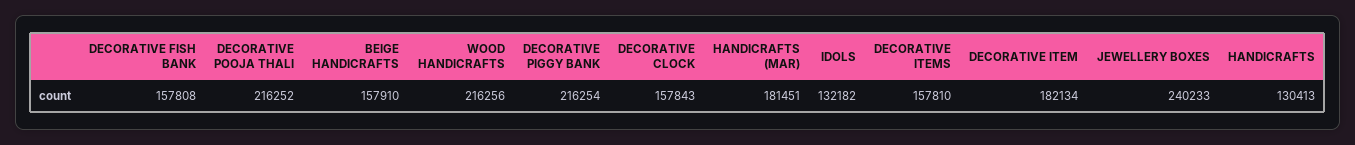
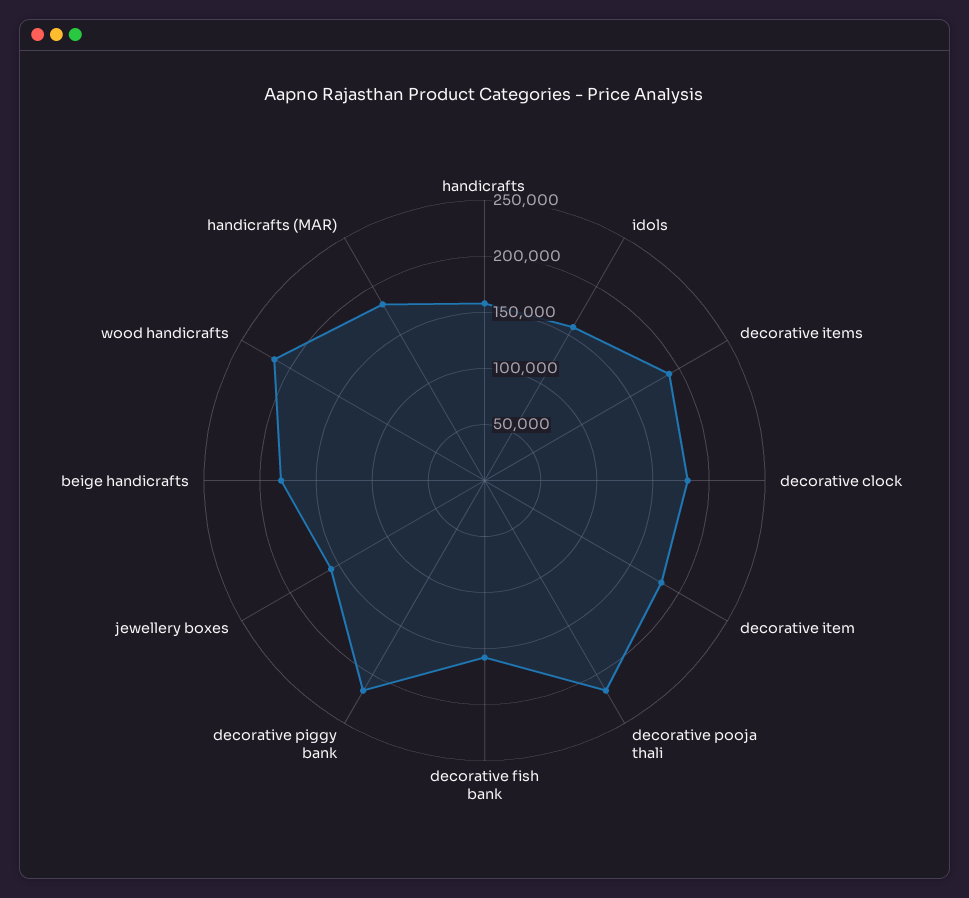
  {
    "DECORATIVE FISH BANK": 157808,
    "DECORATIVE POOJA THALI": 216252,
-   "BEIGE HANDICRAFTS": 157910,
+   "BEIGE HANDICRAFTS": 180000,
    "WOOD HANDICRAFTS": 216256,
    "DECORATIVE PIGGY BANK": 216254,
-   "DECORATIVE CLOCK": 157843,
+   "DECORATIVE CLOCK": 180000,
    "HANDICRAFTS (MAR)": 181451,
-   "IDOLS": 132182,
+   "IDOLS": 160000,
-   "DECORATIVE ITEMS": 157810,
+   "DECORATIVE ITEMS": 190000,
    "DECORATIVE ITEM": 182134,
-   "JEWELLERY BOXES": 240233,
+   "JEWELLERY BOXES": 160000,
-   "HANDICRAFTS": 130413
+   "HANDICRAFTS": 160000
  }

